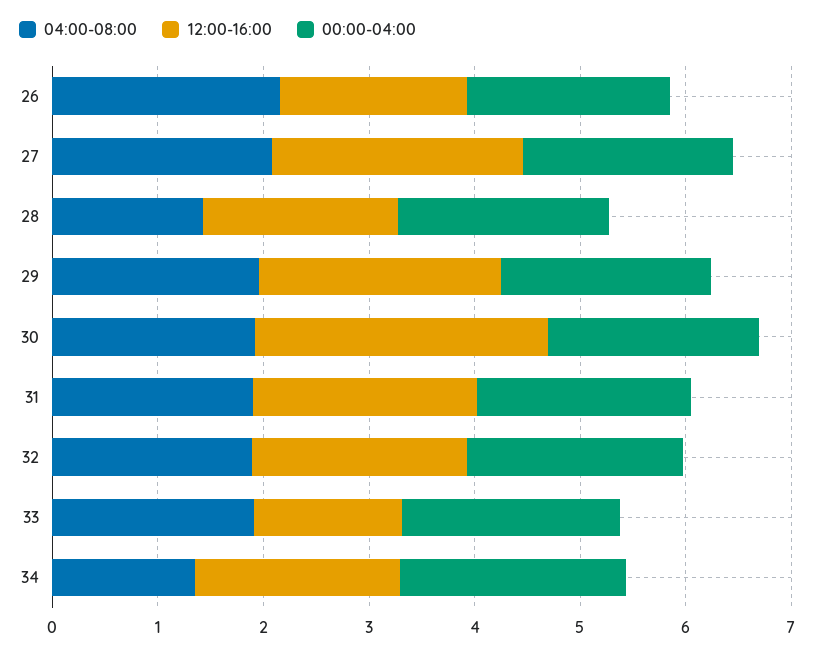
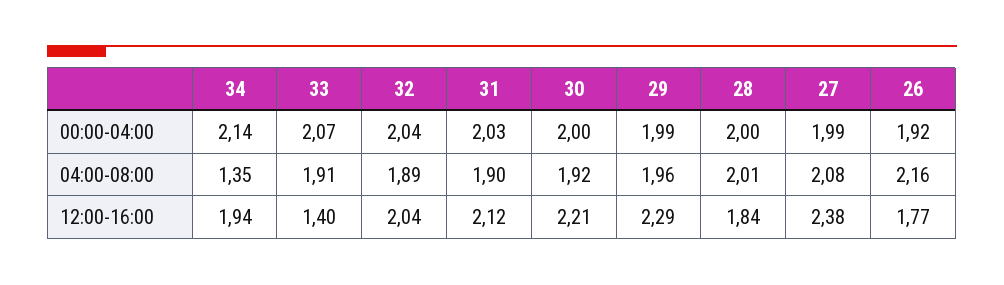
  {
    "04:00-08:00": {
      "26": 2.16,
      "27": 2.08,
-     "28": 1.4,
+     "28": 2.01,
      "29": 1.96,
      "30": 1.92,
      "31": 1.9,
      "32": 1.89,
      "33": 1.91,
      "34": 1.35
    },
    "12:00-16:00": {
      "26": 1.77,
      "27": 2.38,
      "28": 1.84,
      "29": 2.29,
-     "30": 2.8,
+     "30": 2.21,
      "31": 2.12,
      "32": 2.04,
      "33": 1.4,
      "34": 1.94
    },
    "00:00-04:00": {
      "26": 1.92,
      "27": 1.99,
      "28": 2,
      "29": 1.99,
      "30": 2,
      "31": 2.03,
      "32": 2.04,
      "33": 2.07,
      "34": 2.14
    }
  }

